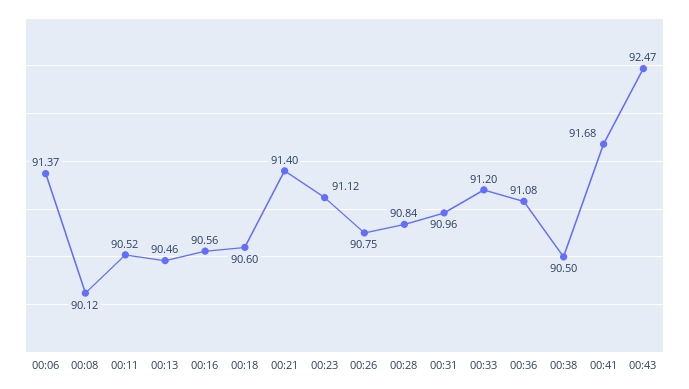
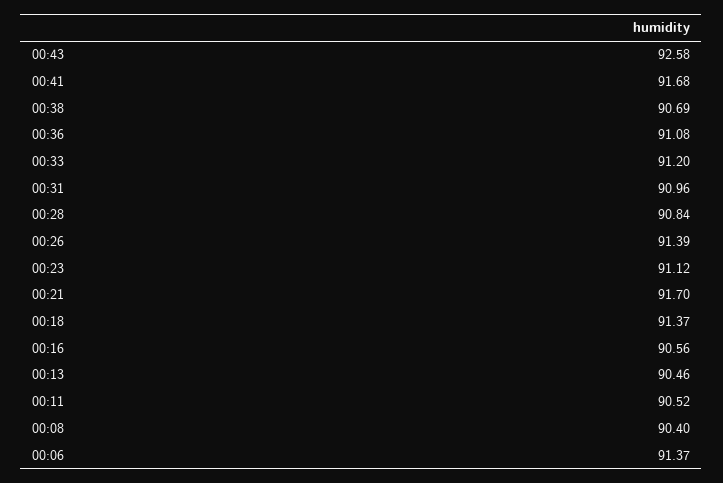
  {
    "00:06": 91.37,
-   "00:08": 90.12,
+   "00:08": 90.4,
    "00:11": 90.52,
    "00:13": 90.46,
    "00:16": 90.56,
-   "00:18": 90.6,
+   "00:18": 91.37,
-   "00:21": 91.4,
+   "00:21": 91.7,
    "00:23": 91.12,
-   "00:26": 90.75,
+   "00:26": 91.39,
    "00:28": 90.84,
    "00:31": 90.96,
    "00:33": 91.2,
    "00:36": 91.08,
-   "00:38": 90.5,
+   "00:38": 90.69,
    "00:41": 91.68,
-   "00:43": 92.47
+   "00:43": 92.58
  }

